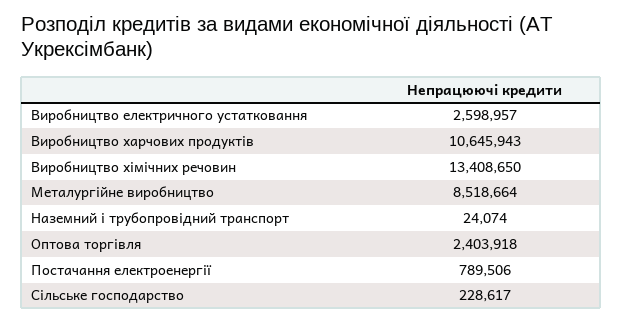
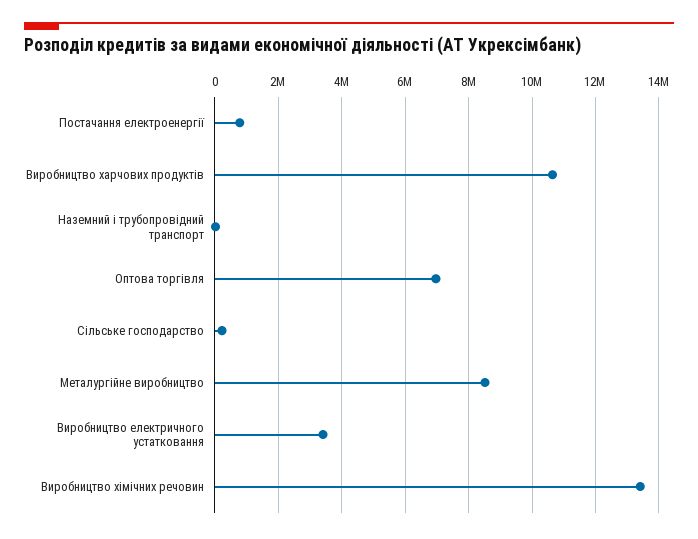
  {
-   "Виробництво електричного устатковання": 2598957,
+   "Виробництво електричного устатковання": 3400000,
    "Виробництво харчових продуктів": 10645943,
    "Виробництво хімічних речовин": 13408650,
    "Металургійне виробництво": 8518664,
    "Наземний і трубопровідний транспорт": 24074,
-   "Оптова торгівля": 2403918,
+   "Оптова торгівля": 7000000,
    "Постачання електроенергії": 789506,
    "Сільське господарство": 228617
  }

